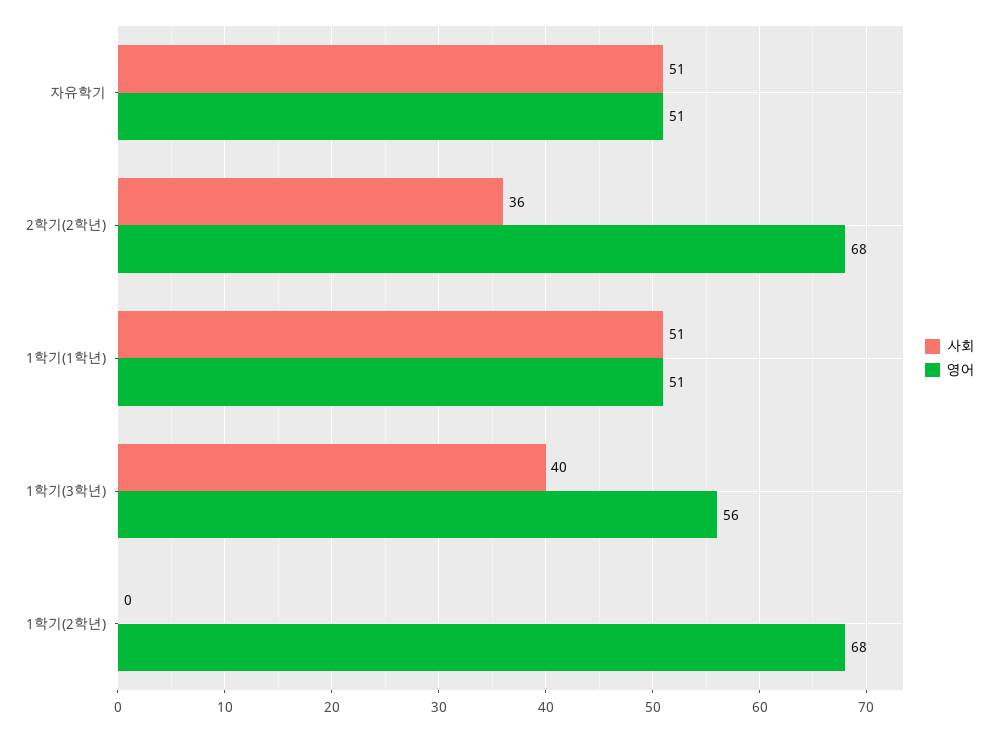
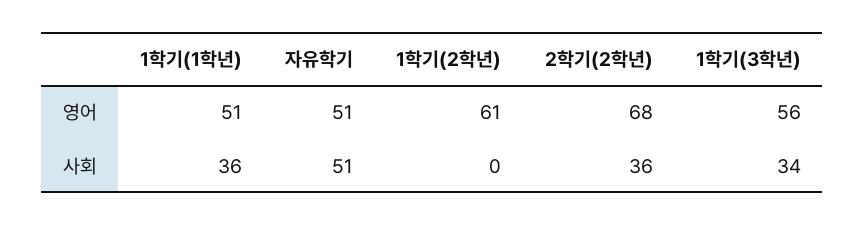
  {
    "사회": {
      "자유학기": 51,
      "2학기(2학년)": 36,
-     "1학기(1학년)": 51,
+     "1학기(1학년)": 36,
-     "1학기(3학년)": 40,
+     "1학기(3학년)": 34,
      "1학기(2학년)": 0
    },
    "영어": {
      "자유학기": 51,
      "2학기(2학년)": 68,
      "1학기(1학년)": 51,
      "1학기(3학년)": 56,
-     "1학기(2학년)": 68
+     "1학기(2학년)": 61
    }
  }

